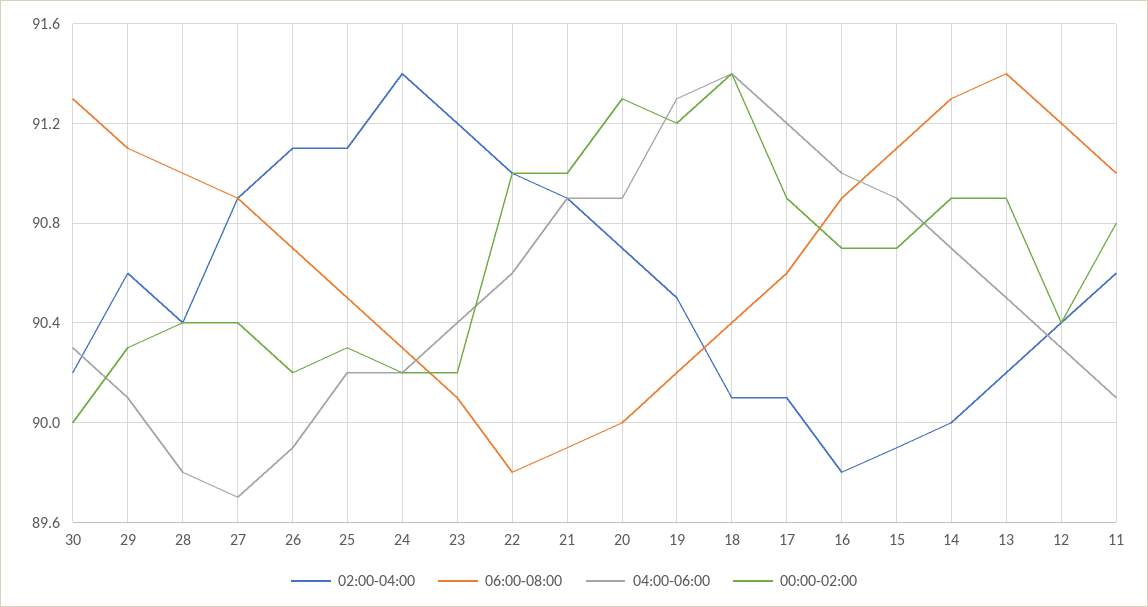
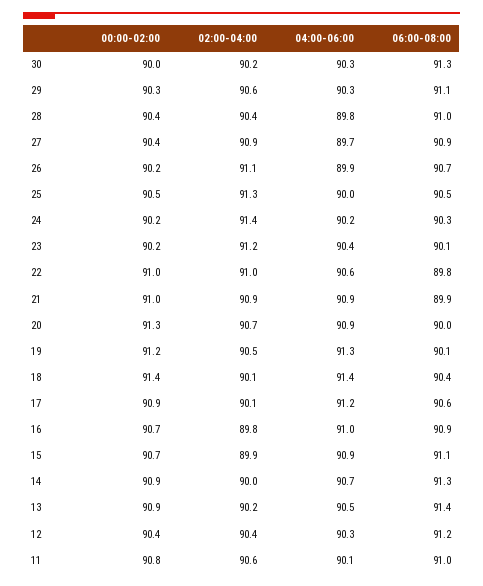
  {
    "02:00-04:00": {
      "30": 90.2,
      "29": 90.6,
      "28": 90.4,
      "27": 90.9,
      "26": 91.1,
-     "25": 91.1,
+     "25": 91.3,
      "24": 91.4,
      "23": 91.2,
      "22": 91,
      "21": 90.9,
      "20": 90.7,
      "19": 90.5,
      "18": 90.1,
      "17": 90.1,
      "16": 89.8,
      "15": 89.9,
      "14": 90,
      "13": 90.2,
      "12": 90.4,
      "11": 90.6
    },
    "06:00-08:00": {
      "30": 91.3,
      "29": 91.1,
      "28": 91,
      "27": 90.9,
      "26": 90.7,
      "25": 90.5,
      "24": 90.3,
      "23": 90.1,
      "22": 89.8,
      "21": 89.9,
      "20": 90,
-     "19": 90.2,
+     "19": 90.1,
      "18": 90.4,
      "17": 90.6,
      "16": 90.9,
      "15": 91.1,
      "14": 91.3,
      "13": 91.4,
      "12": 91.2,
      "11": 91
    },
    "04:00-06:00": {
      "30": 90.3,
-     "29": 90.1,
+     "29": 90.3,
      "28": 89.8,
      "27": 89.7,
      "26": 89.9,
-     "25": 90.2,
+     "25": 90,
      "24": 90.2,
      "23": 90.4,
      "22": 90.6,
      "21": 90.9,
      "20": 90.9,
      "19": 91.3,
      "18": 91.4,
      "17": 91.2,
      "16": 91,
      "15": 90.9,
      "14": 90.7,
      "13": 90.5,
      "12": 90.3,
      "11": 90.1
    },
    "00:00-02:00": {
      "30": 90,
      "29": 90.3,
      "28": 90.4,
      "27": 90.4,
      "26": 90.2,
-     "25": 90.3,
+     "25": 90.5,
      "24": 90.2,
      "23": 90.2,
      "22": 91,
      "21": 91,
      "20": 91.3,
      "19": 91.2,
      "18": 91.4,
      "17": 90.9,
      "16": 90.7,
      "15": 90.7,
      "14": 90.9,
      "13": 90.9,
      "12": 90.4,
      "11": 90.8
    }
  }

